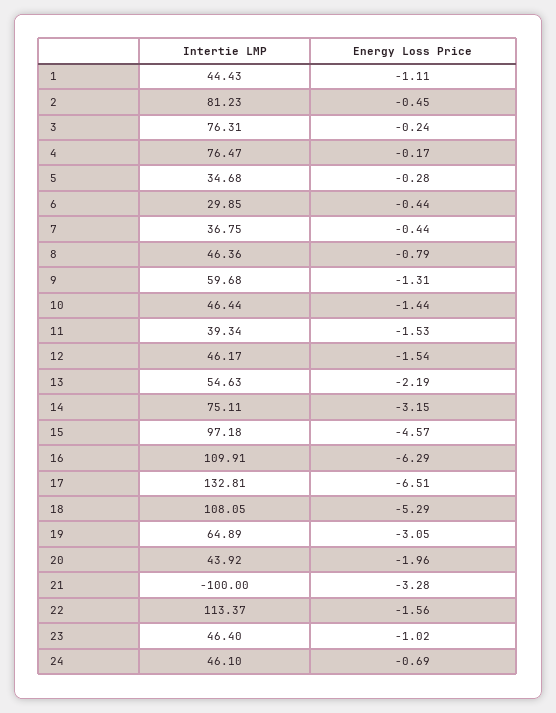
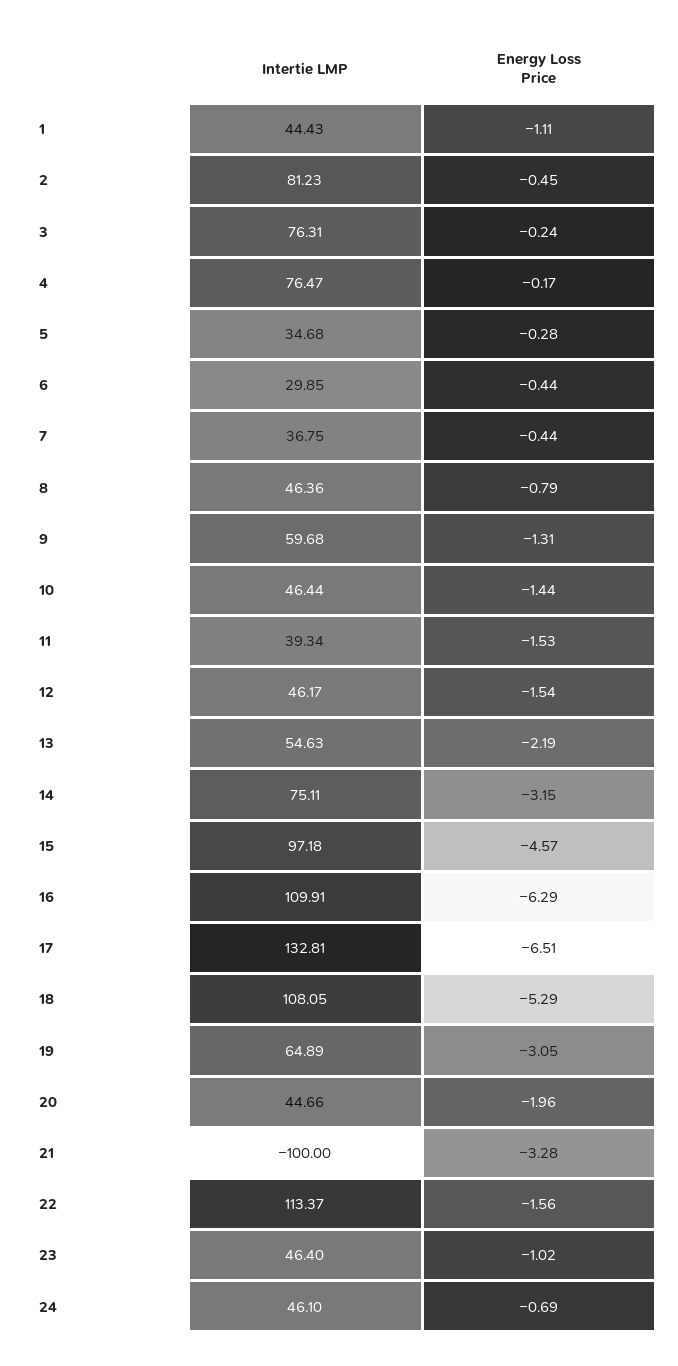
  {
    "Intertie LMP": {
      "1": 44.43,
      "2": 81.23,
      "3": 76.31,
      "4": 76.47,
      "5": 34.68,
      "6": 29.85,
      "7": 36.75,
      "8": 46.36,
      "9": 59.68,
      "10": 46.44,
      "11": 39.34,
      "12": 46.17,
      "13": 54.63,
      "14": 75.11,
      "15": 97.18,
      "16": 109.91,
      "17": 132.81,
      "18": 108.05,
      "19": 64.89,
-     "20": 43.92,
+     "20": 44.66,
      "21": -100,
      "22": 113.37,
      "23": 46.4,
      "24": 46.1
    },
    "Energy Loss Price": {
      "1": -1.11,
      "2": -0.45,
      "3": -0.24,
      "4": -0.17,
      "5": -0.28,
      "6": -0.44,
      "7": -0.44,
      "8": -0.79,
      "9": -1.31,
      "10": -1.44,
      "11": -1.53,
      "12": -1.54,
      "13": -2.19,
      "14": -3.15,
      "15": -4.57,
      "16": -6.29,
      "17": -6.51,
      "18": -5.29,
      "19": -3.05,
      "20": -1.96,
      "21": -3.28,
      "22": -1.56,
      "23": -1.02,
      "24": -0.69
    }
  }

